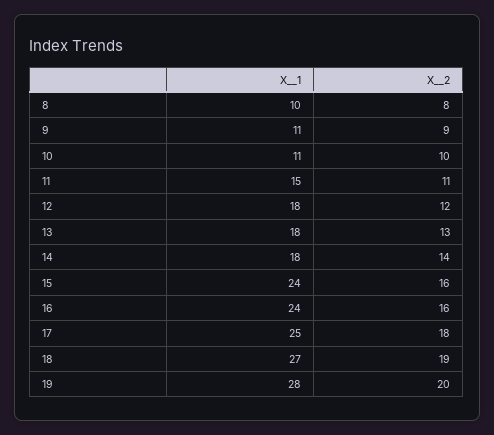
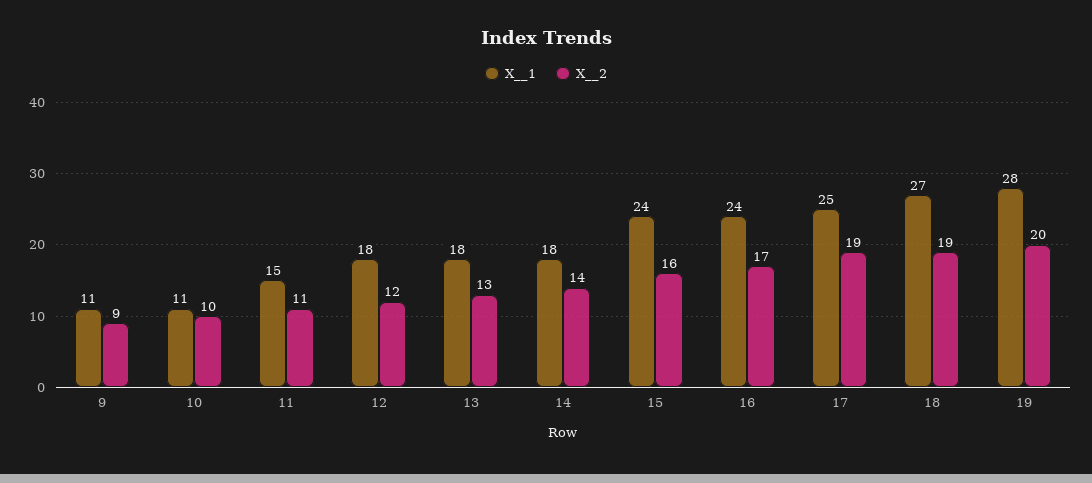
  {
    "X__1": {
-     "8": 10,
      "9": 11,
      "10": 11,
      "11": 15,
      "12": 18,
      "13": 18,
      "14": 18,
      "15": 24,
      "16": 24,
      "17": 25,
      "18": 27,
      "19": 28
    },
    "X__2": {
-     "8": 8,
      "9": 9,
      "10": 10,
      "11": 11,
      "12": 12,
      "13": 13,
      "14": 14,
      "15": 16,
-     "16": 16,
+     "16": 17,
-     "17": 18,
+     "17": 19,
      "18": 19,
      "19": 20
    }
  }

